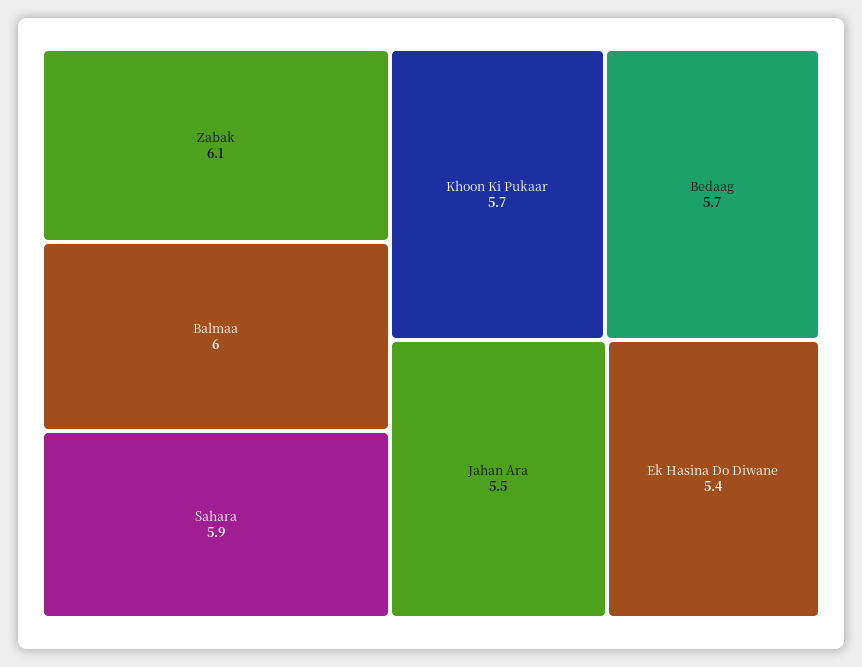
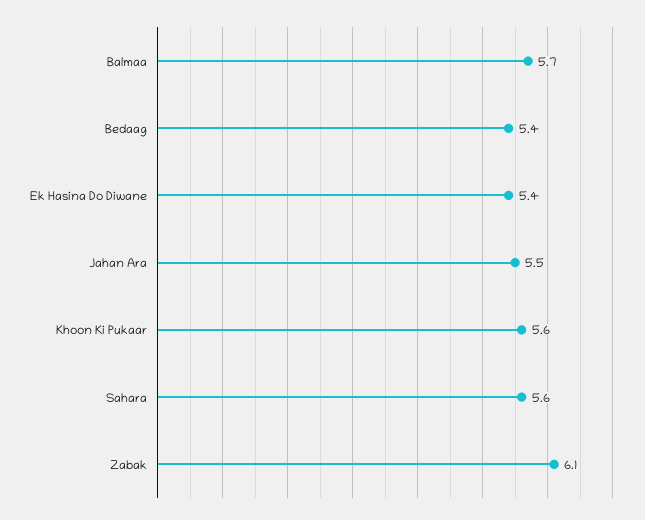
  {
    "Zabak": 6.1,
-   "Balmaa": 6,
+   "Balmaa": 5.7,
-   "Sahara": 5.9,
+   "Sahara": 5.6,
-   "Khoon Ki Pukaar": 5.7,
+   "Khoon Ki Pukaar": 5.6,
-   "Bedaag": 5.7,
+   "Bedaag": 5.4,
    "Jahan Ara": 5.5,
    "Ek Hasina Do Diwane": 5.4
  }

